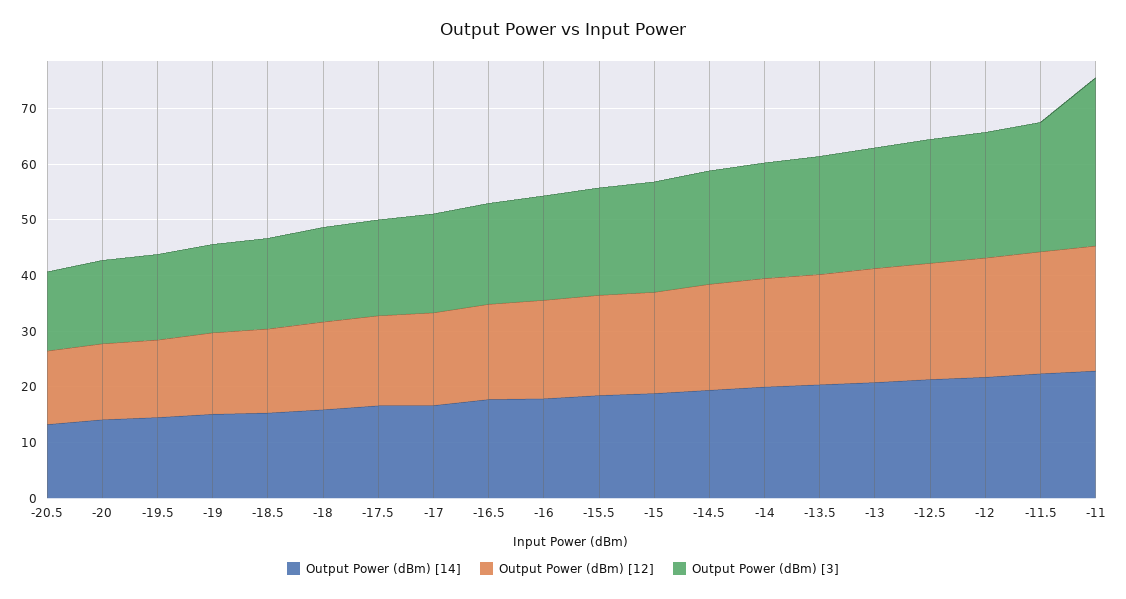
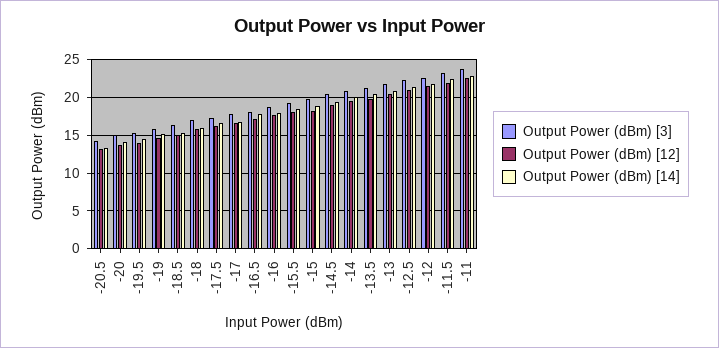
  {
    "Output Power (dBm) [14]": {
      "-20.5": 13,
      "-20": 14,
      "-19.5": 15,
      "-19": 15,
      "-18.5": 15,
      "-18": 16,
      "-17.5": 17,
      "-17": 17,
      "-16.5": 18,
      "-16": 18,
      "-15.5": 18,
      "-15": 19,
      "-14.5": 19,
      "-14": 20,
      "-13.5": 20,
      "-13": 21,
      "-12.5": 21,
      "-12": 22,
      "-11.5": 22,
      "-11": 23
    },
    "Output Power (dBm) [12]": {
      "-20.5": 13,
      "-20": 14,
      "-19.5": 14,
      "-19": 15,
      "-18.5": 15,
      "-18": 16,
      "-17.5": 16,
      "-17": 17,
      "-16.5": 17,
      "-16": 18,
      "-15.5": 18,
      "-15": 18,
      "-14.5": 19,
      "-14": 20,
      "-13.5": 20,
      "-13": 20,
      "-12.5": 21,
      "-12": 21,
      "-11.5": 22,
      "-11": 22
    },
    "Output Power (dBm) [3]": {
      "-20.5": 14,
      "-20": 15,
      "-19.5": 15,
      "-19": 16,
      "-18.5": 16,
      "-18": 17,
      "-17.5": 17,
      "-17": 18,
      "-16.5": 18,
      "-16": 19,
      "-15.5": 19,
      "-15": 20,
      "-14.5": 20,
      "-14": 21,
      "-13.5": 21,
      "-13": 22,
      "-12.5": 22,
      "-12": 23,
      "-11.5": 23,
-     "-11": 30
+     "-11": 24
    }
  }

